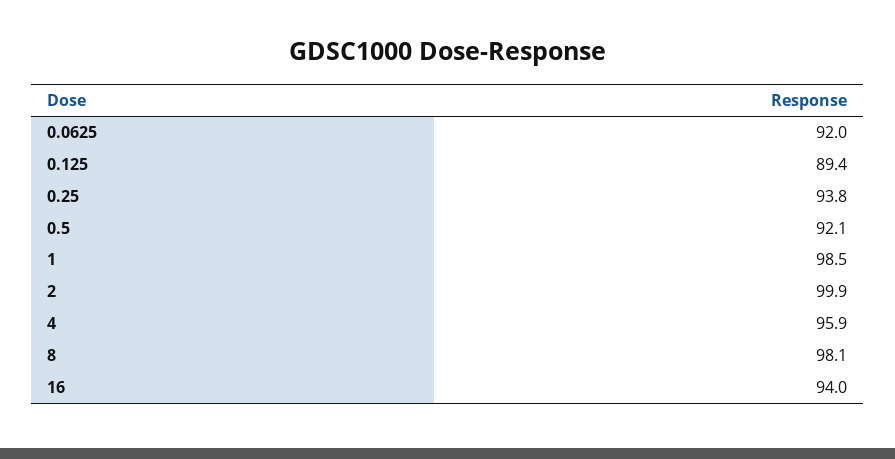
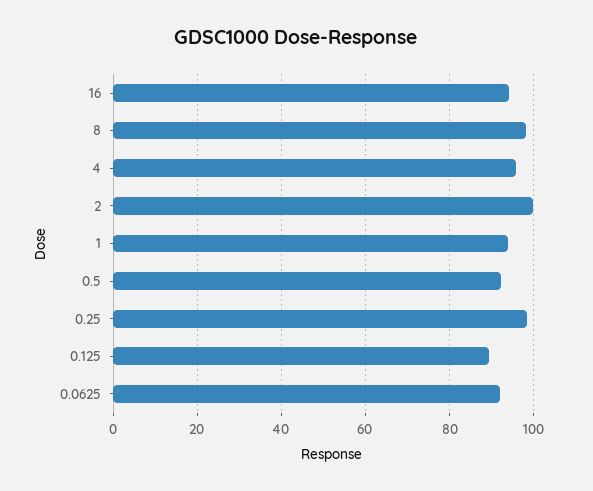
  {
    "0.0625": 92,
    "0.125": 89.4,
-   "0.25": 93.8,
+   "0.25": 98,
    "0.5": 92.1,
-   "1": 98.5,
+   "1": 94,
    "2": 99.9,
    "4": 95.9,
    "8": 98.1,
    "16": 94
  }

